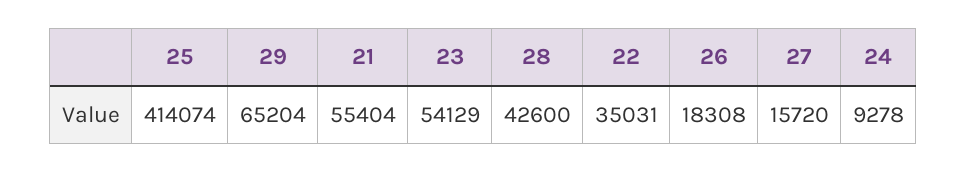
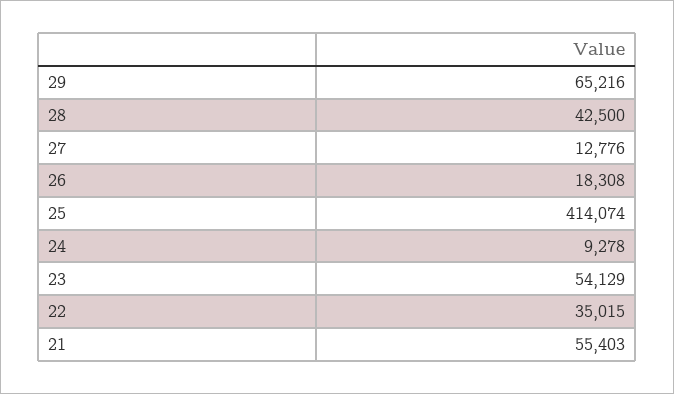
  {
    "25": 414074,
-   "29": 65204,
+   "29": 65216,
-   "21": 55404,
+   "21": 55403,
    "23": 54129,
-   "28": 42600,
+   "28": 42500,
-   "22": 35031,
+   "22": 35015,
    "26": 18308,
-   "27": 15720,
+   "27": 12776,
    "24": 9278
  }

